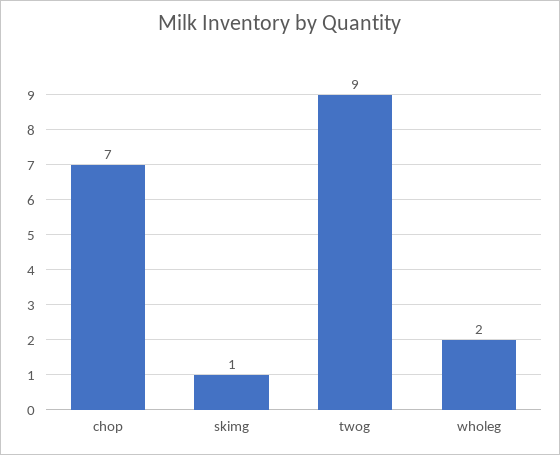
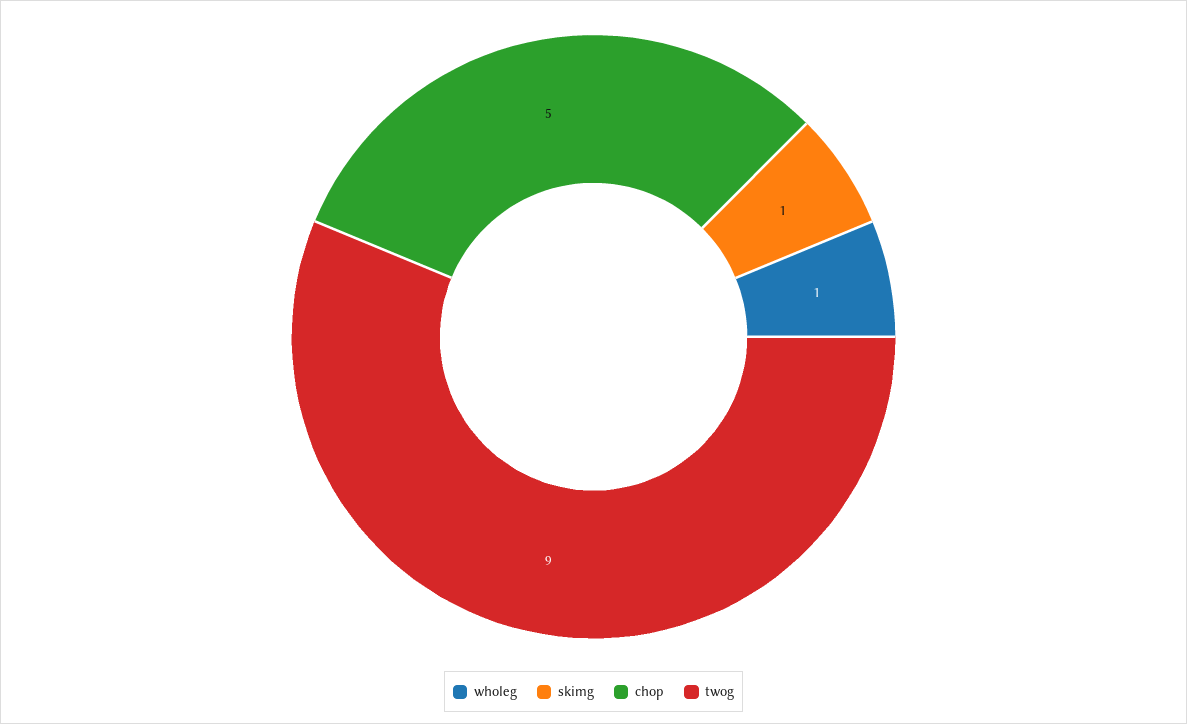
  {
-   "chop": 7,
+   "chop": 5,
    "skimg": 1,
    "twog": 9,
-   "wholeg": 2
+   "wholeg": 1
  }

